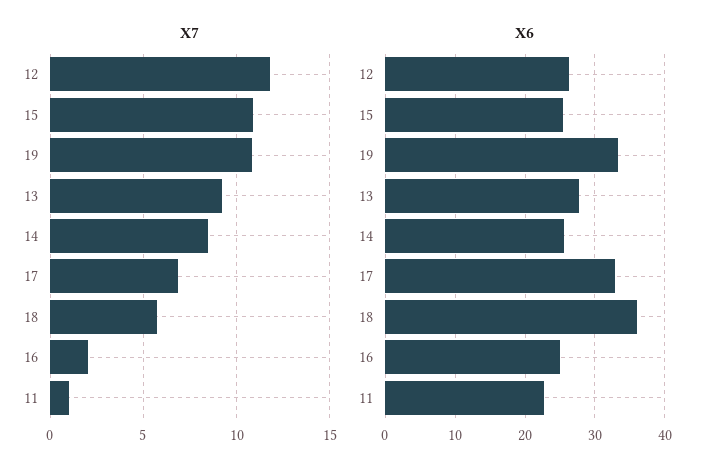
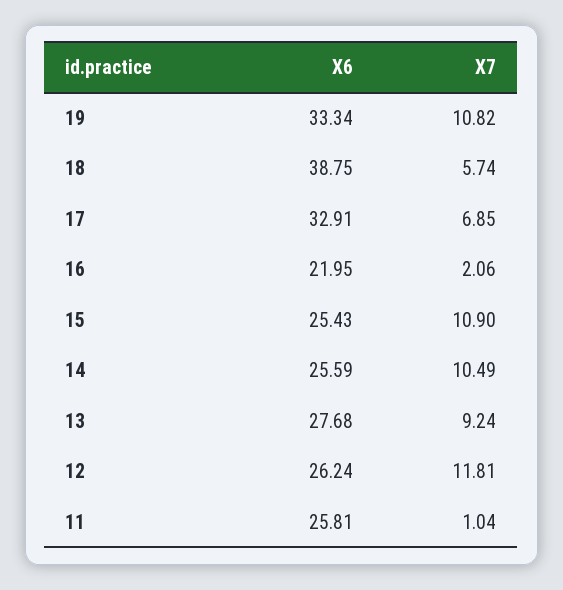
  {
    "X7": {
      "12": 11.81,
      "15": 10.9,
      "19": 10.82,
      "13": 9.24,
-     "14": 8.5,
+     "14": 10.49,
      "17": 6.85,
      "18": 5.74,
      "16": 2.06,
      "11": 1.04
    },
    "X6": {
      "12": 26.24,
      "15": 25.43,
      "19": 33.34,
      "13": 27.68,
      "14": 25.59,
      "17": 32.91,
-     "18": 36,
+     "18": 38.75,
-     "16": 25,
+     "16": 21.95,
-     "11": 23
+     "11": 25.81
    }
  }

